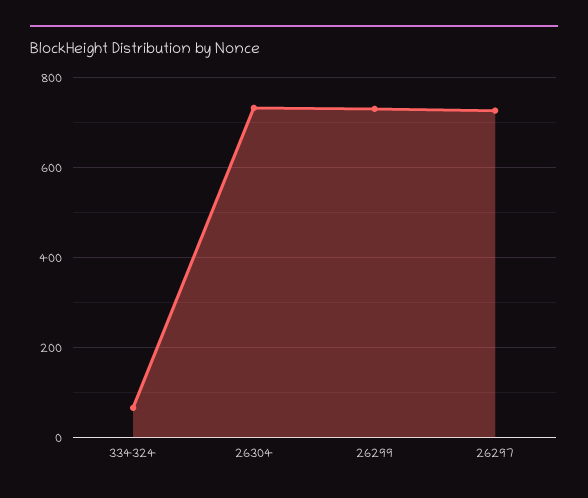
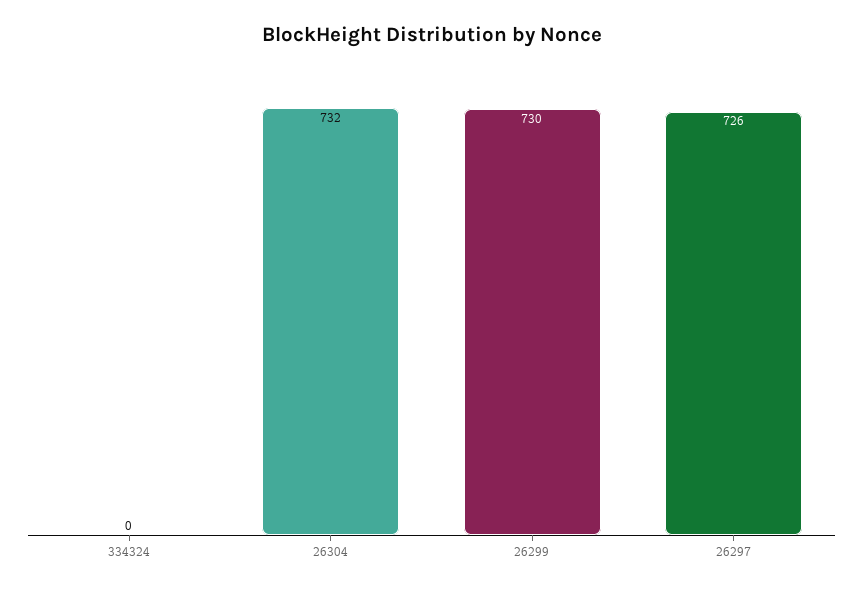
  {
-   "334324": 60,
+   "334324": 0,
    "26304": 732,
    "26299": 730,
    "26297": 726
  }

